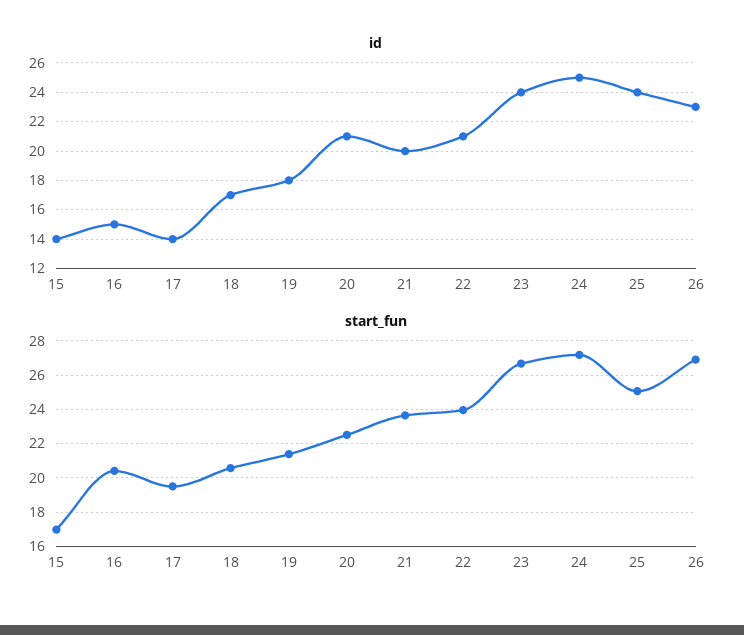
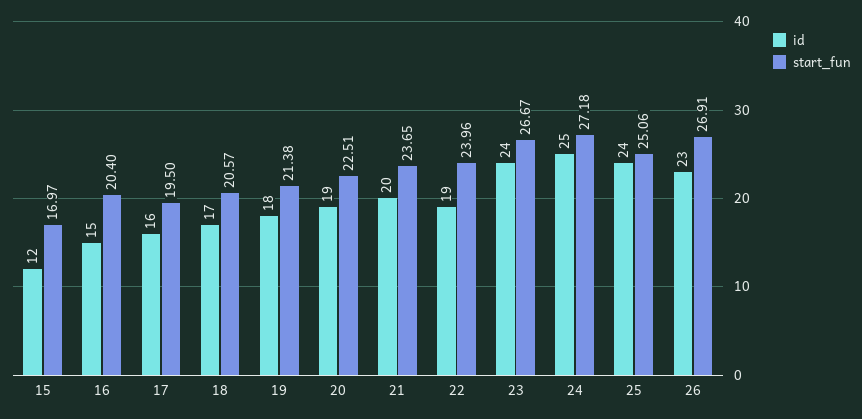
  {
    "id": {
-     "15": 14,
+     "15": 12,
      "16": 15,
-     "17": 14,
+     "17": 16,
      "18": 17,
      "19": 18,
-     "20": 21,
+     "20": 19,
      "21": 20,
-     "22": 21,
+     "22": 19,
      "23": 24,
      "24": 25,
      "25": 24,
      "26": 23
    },
    "start_fun": {
      "15": 16.97,
      "16": 20.4,
      "17": 19.5,
      "18": 20.57,
      "19": 21.38,
      "20": 22.51,
      "21": 23.65,
      "22": 23.96,
      "23": 26.67,
      "24": 27.18,
      "25": 25.06,
      "26": 26.91
    }
  }

